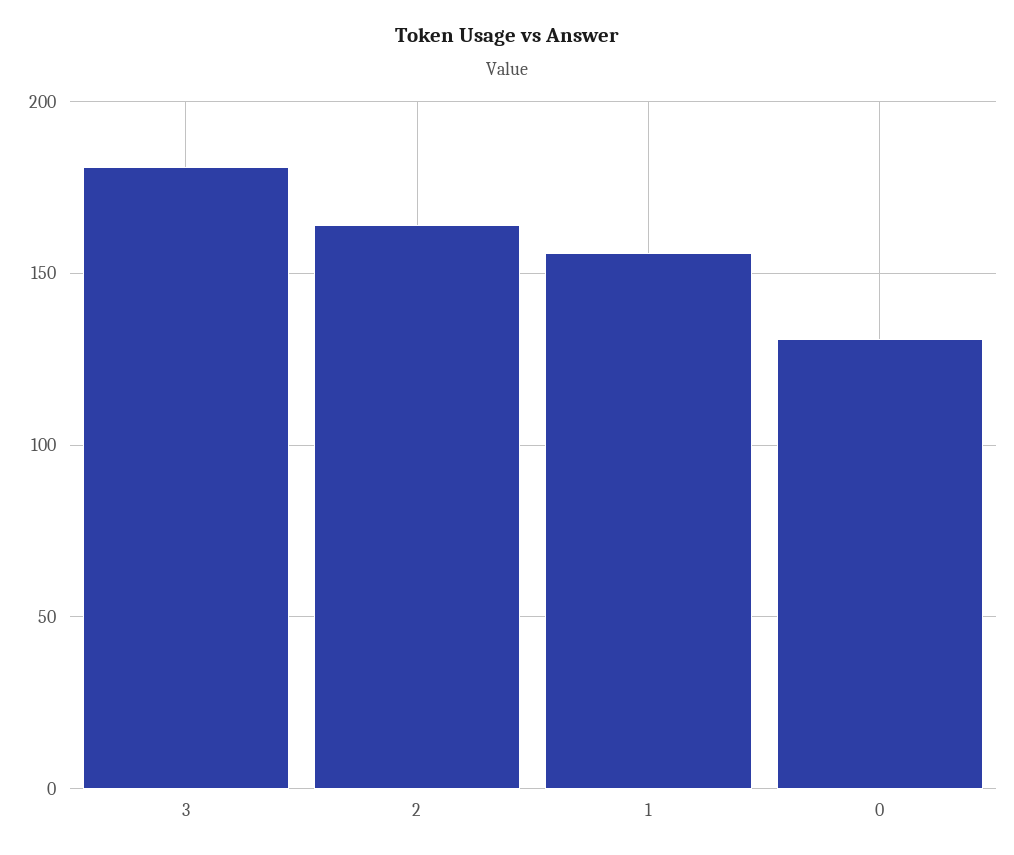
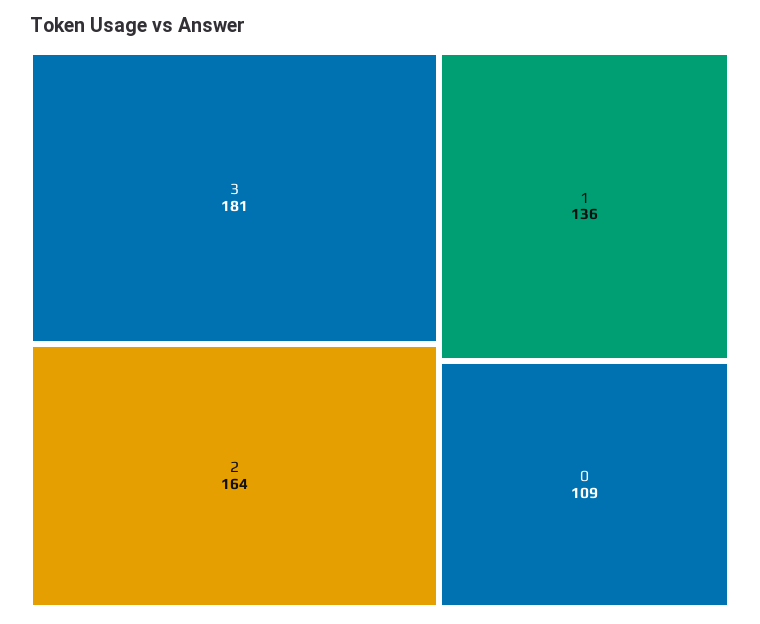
  {
    "3": 181,
    "2": 164,
-   "1": 155,
+   "1": 136,
-   "0": 130
+   "0": 109
  }

